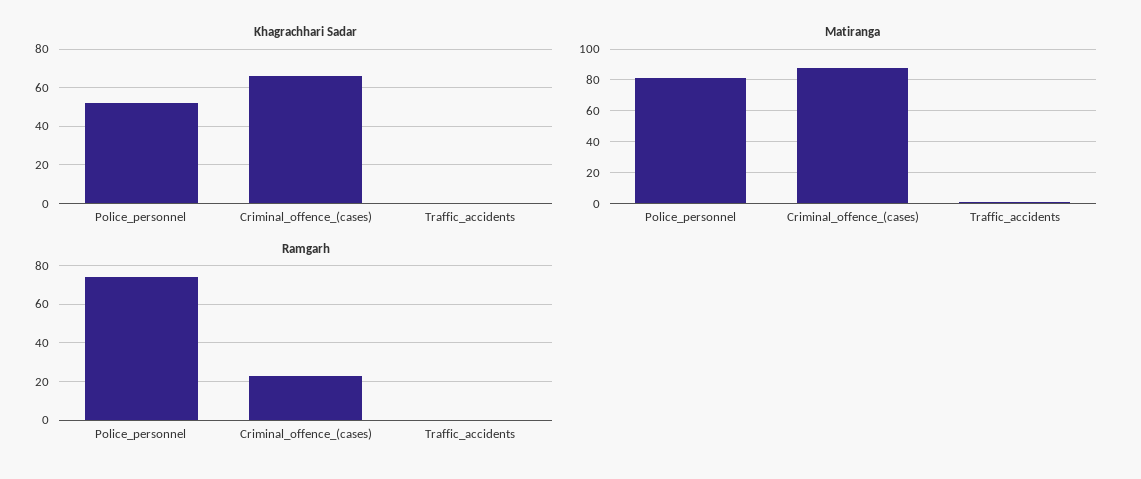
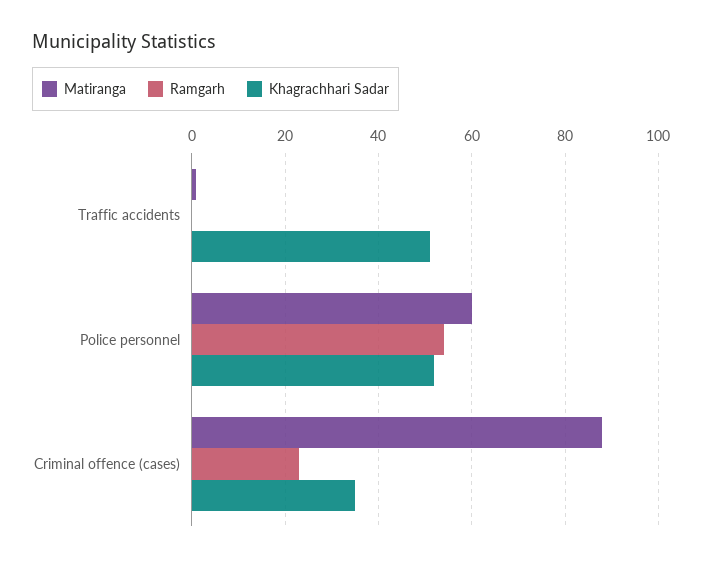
  {
    "Khagrachhari Sadar": {
      "Police_personnel": 50,
-     "Criminal_offence_(cases)": 65,
+     "Criminal_offence_(cases)": 35,
-     "Traffic_accidents": 0
+     "Traffic_accidents": 50
    },
    "Matiranga": {
-     "Police_personnel": 80,
+     "Police_personnel": 60,
      "Criminal_offence_(cases)": 90,
      "Traffic_accidents": 0
    },
    "Ramgarh": {
-     "Police_personnel": 75,
+     "Police_personnel": 55,
      "Criminal_offence_(cases)": 25,
      "Traffic_accidents": 0
    }
  }

